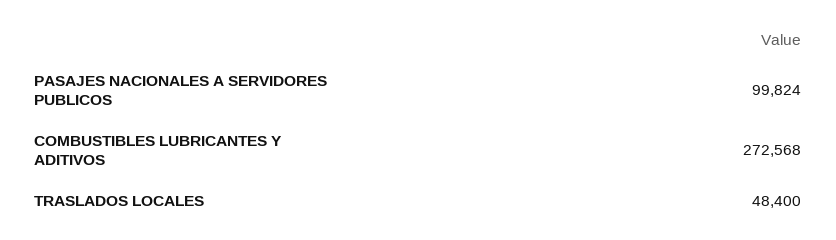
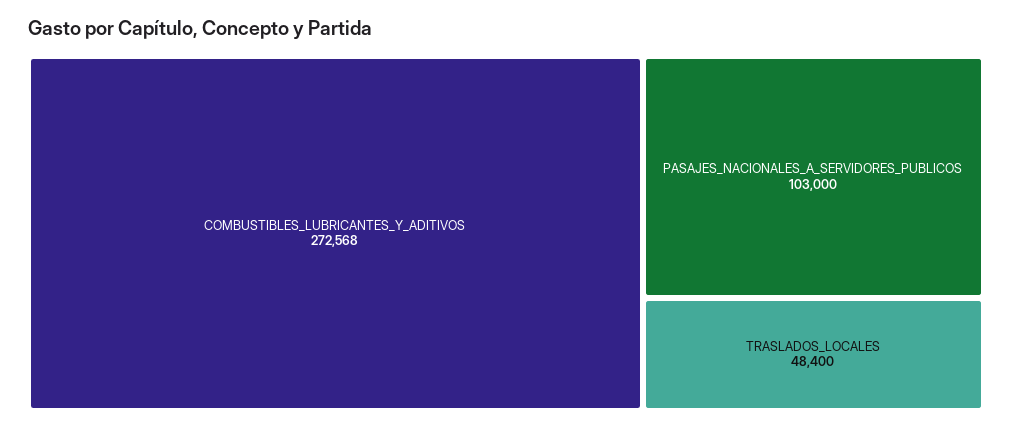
  {
-   "PASAJES NACIONALES A SERVIDORES PUBLICOS": 99824,
+   "PASAJES NACIONALES A SERVIDORES PUBLICOS": 103000,
    "COMBUSTIBLES LUBRICANTES Y ADITIVOS": 272568,
    "TRASLADOS LOCALES": 48400
  }

